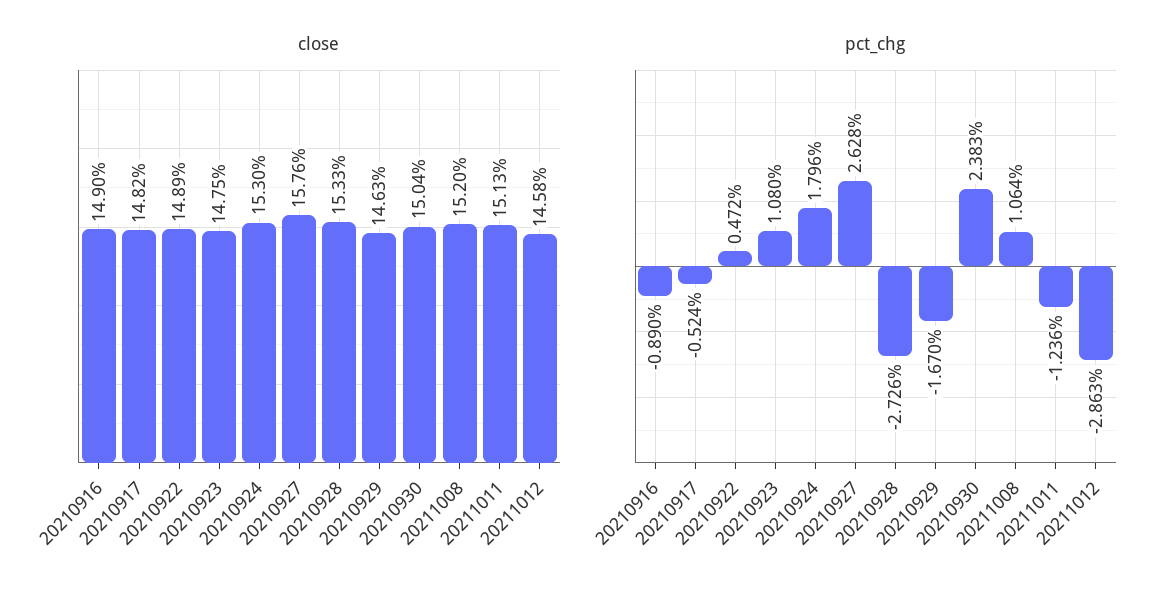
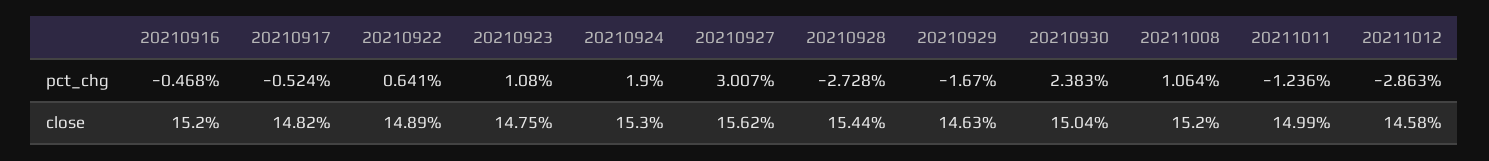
  {
    "close": {
-     "20210916": 14.9,
+     "20210916": 15.2,
      "20210917": 14.82,
      "20210922": 14.89,
      "20210923": 14.75,
      "20210924": 15.3,
-     "20210927": 15.76,
+     "20210927": 15.62,
-     "20210928": 15.33,
+     "20210928": 15.44,
      "20210929": 14.63,
      "20210930": 15.04,
      "20211008": 15.2,
-     "20211011": 15.13,
+     "20211011": 14.99,
      "20211012": 14.58
    },
    "pct_chg": {
-     "20210916": -0.89,
+     "20210916": -0.468,
      "20210917": -0.524,
-     "20210922": 0.472,
+     "20210922": 0.641,
      "20210923": 1.08,
-     "20210924": 1.796,
+     "20210924": 1.9,
-     "20210927": 2.628,
+     "20210927": 3.007,
-     "20210928": -2.726,
+     "20210928": -2.728,
      "20210929": -1.67,
      "20210930": 2.383,
      "20211008": 1.064,
      "20211011": -1.236,
      "20211012": -2.863
    }
  }

